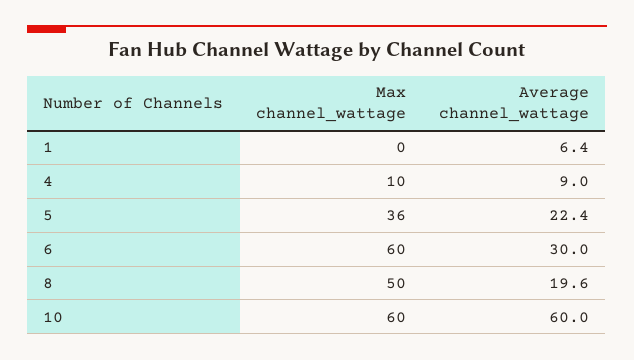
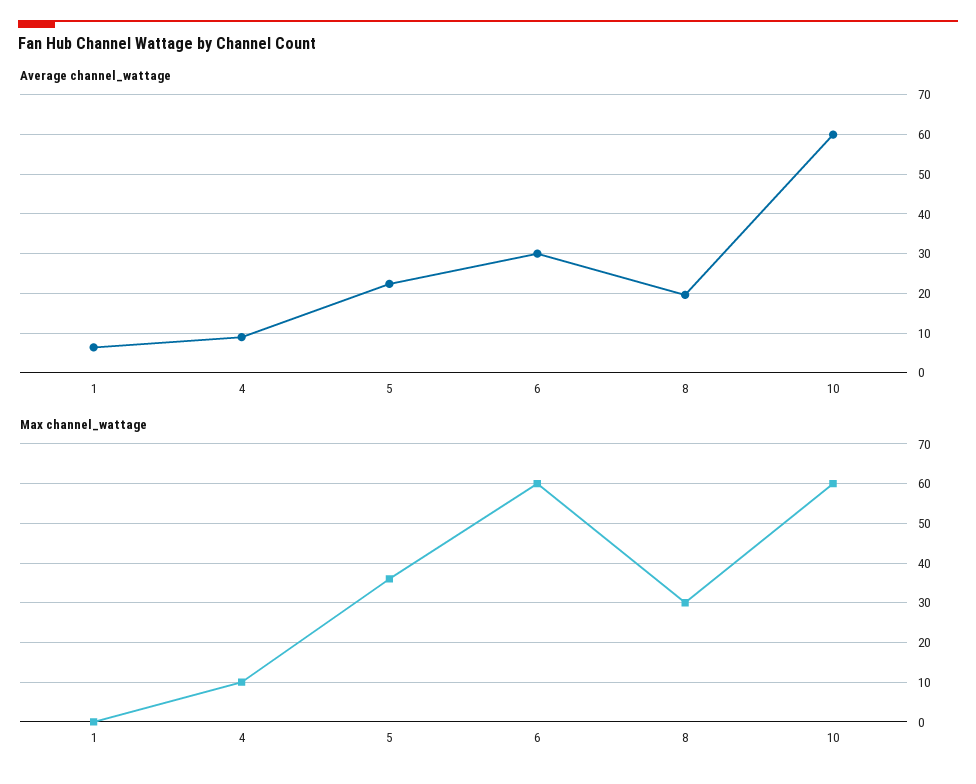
  {
    "Max channel_wattage": {
      "1": 0,
      "4": 10,
      "5": 36,
      "6": 60,
-     "8": 50,
+     "8": 30,
      "10": 60
    },
    "Average channel_wattage": {
      "1": 6.4,
      "4": 9,
      "5": 22.4,
      "6": 30,
      "8": 19.6,
      "10": 60
    }
  }

